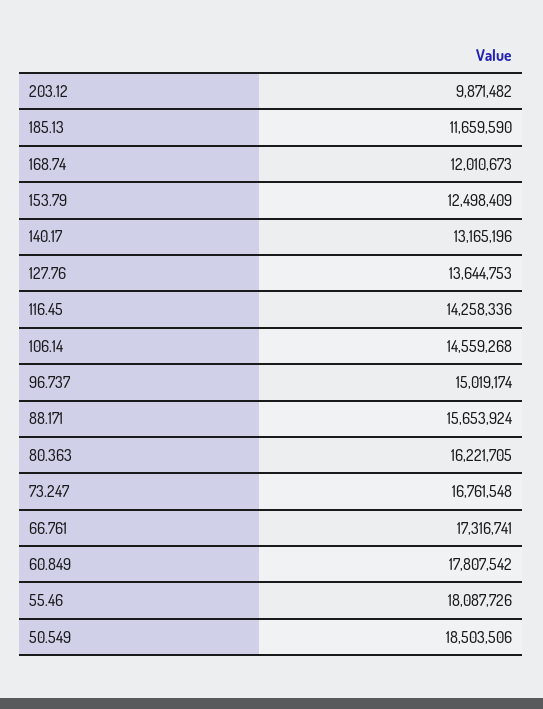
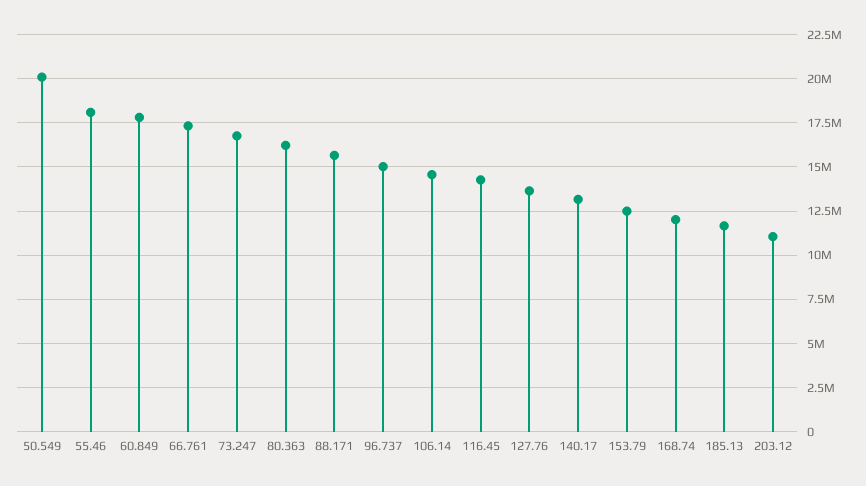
  {
-   "203.12": 9871482,
+   "203.12": 11000000,
    "185.13": 11659590,
    "168.74": 12010673,
    "153.79": 12498409,
    "140.17": 13165196,
    "127.76": 13644753,
    "116.45": 14258336,
    "106.14": 14559268,
    "96.737": 15019174,
    "88.171": 15653924,
    "80.363": 16221705,
    "73.247": 16761548,
    "66.761": 17316741,
    "60.849": 17807542,
    "55.46": 18087726,
-   "50.549": 18503506
+   "50.549": 20000000
  }

